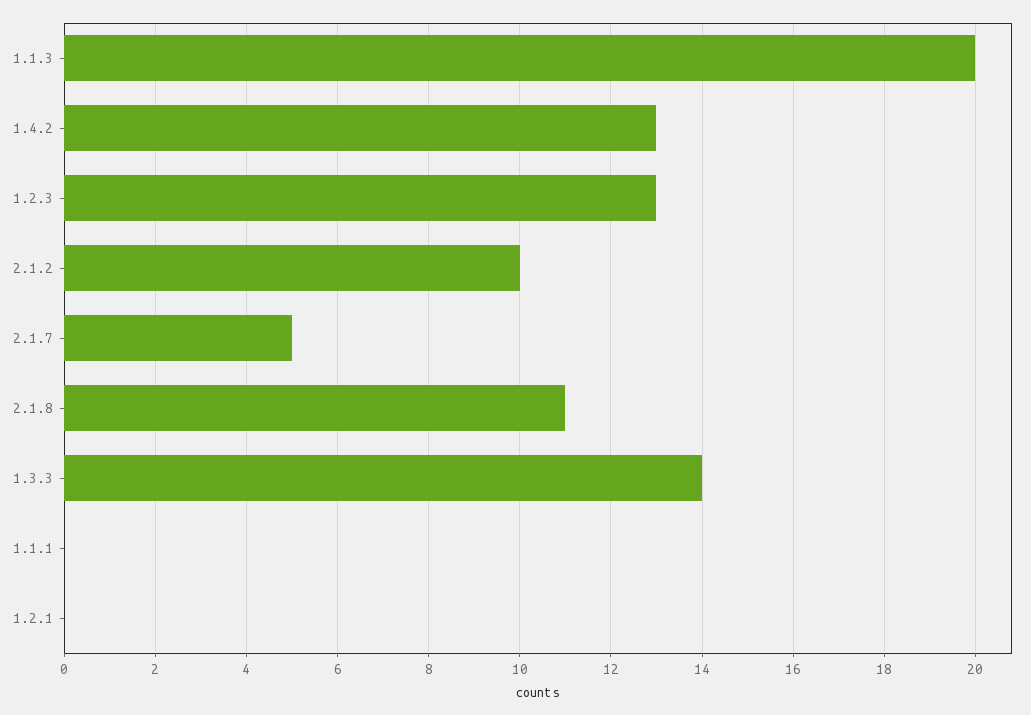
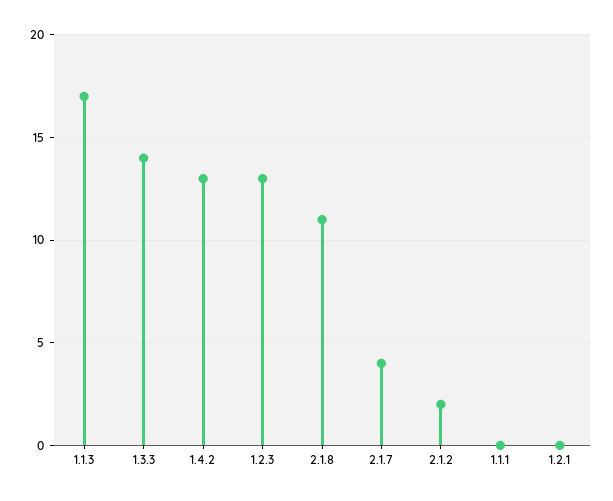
  {
-   "1.1.3": 20,
+   "1.1.3": 17,
    "1.4.2": 13,
    "1.2.3": 13,
-   "2.1.2": 10,
+   "2.1.2": 2,
-   "2.1.7": 5,
+   "2.1.7": 4,
    "2.1.8": 11,
    "1.3.3": 14,
    "1.1.1": 0,
    "1.2.1": 0
  }

